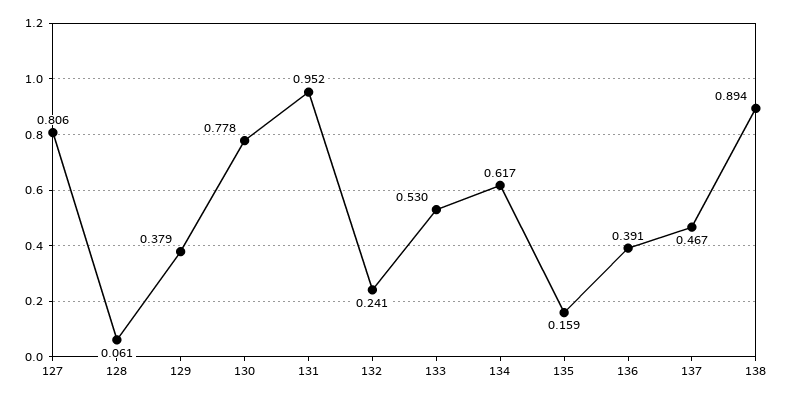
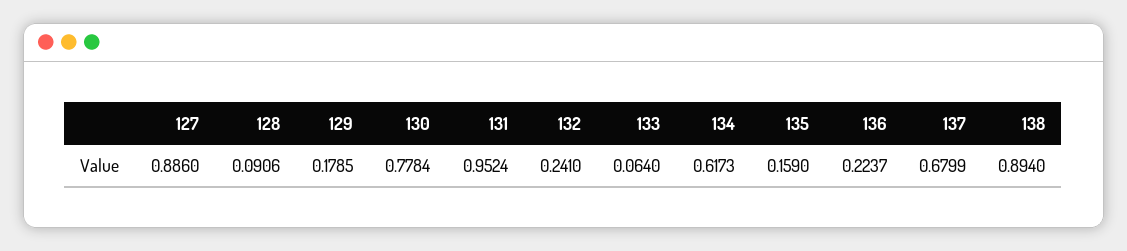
  {
-   "127": 0.806,
+   "127": 0.886,
-   "128": 0.061,
+   "128": 0.0906,
-   "129": 0.379,
+   "129": 0.1785,
    "130": 0.7784,
    "131": 0.9524,
    "132": 0.241,
-   "133": 0.53,
+   "133": 0.064,
    "134": 0.6173,
    "135": 0.159,
-   "136": 0.391,
+   "136": 0.2237,
-   "137": 0.467,
+   "137": 0.6799,
    "138": 0.894
  }

